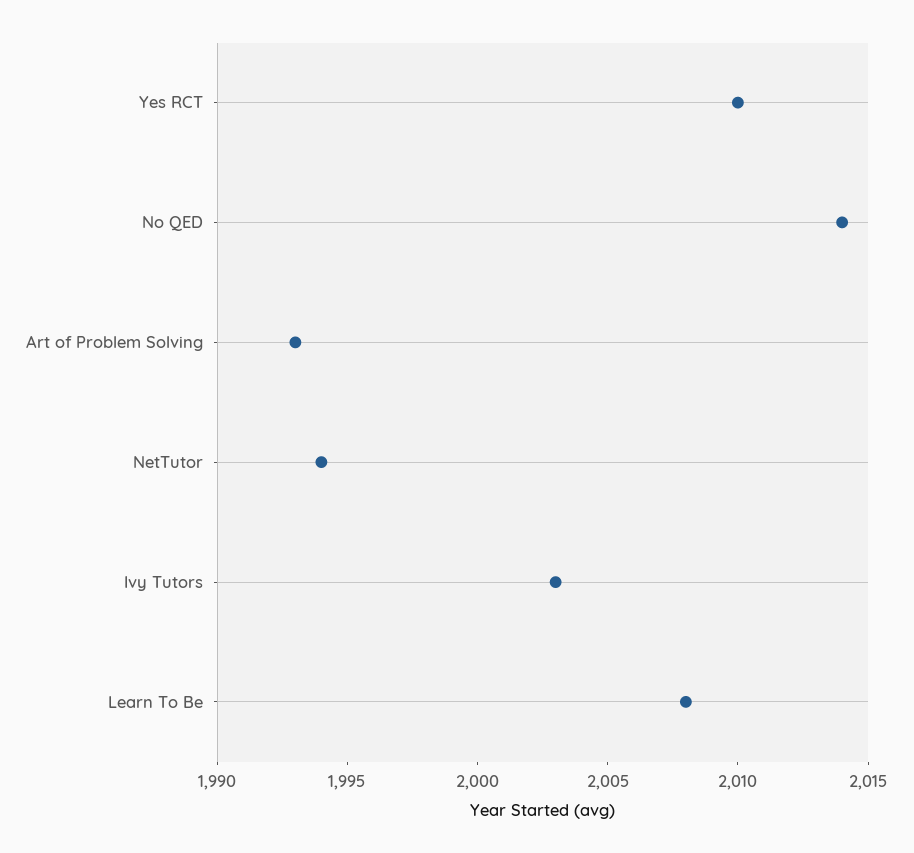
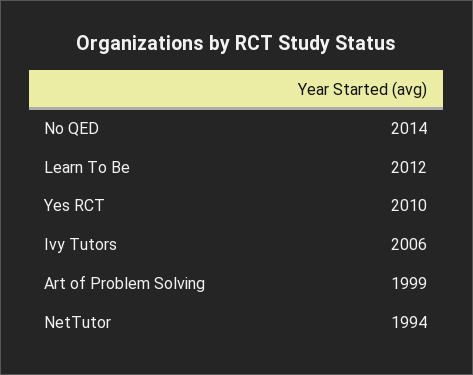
  {
    "Yes RCT": 2010,
    "No QED": 2014,
-   "Art of Problem Solving": 1993,
+   "Art of Problem Solving": 1999,
    "NetTutor": 1994,
-   "Ivy Tutors": 2003,
+   "Ivy Tutors": 2006,
-   "Learn To Be": 2008
+   "Learn To Be": 2012
  }

